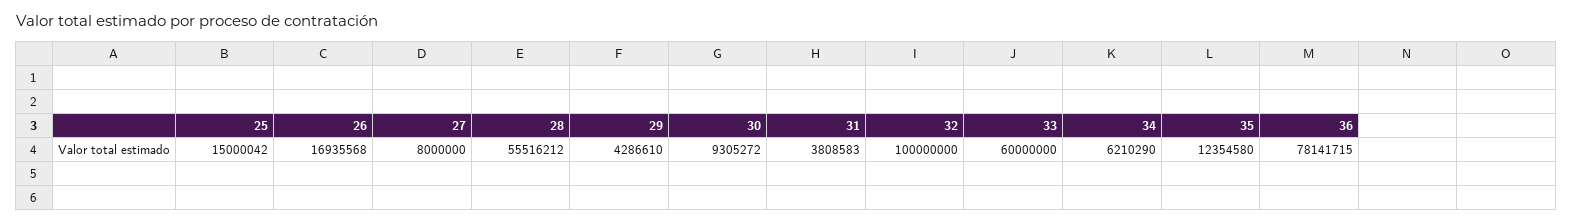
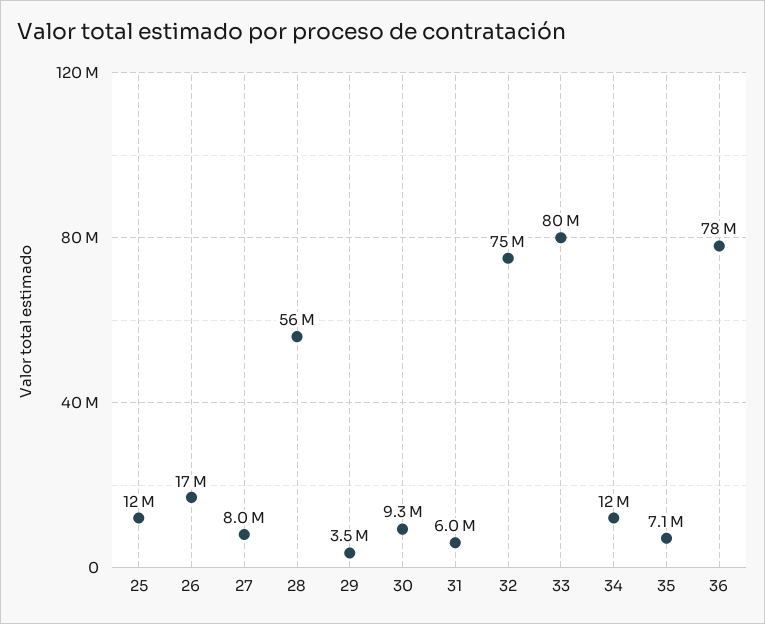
  {
-   "25": 15000042,
+   "25": 12000000,
    "26": 16935568,
    "27": 8000000,
    "28": 55516212,
-   "29": 4286610,
+   "29": 3500000,
    "30": 9305272,
-   "31": 3808583,
+   "31": 6000000,
-   "32": 100000000,
+   "32": 75000000,
-   "33": 60000000,
+   "33": 80000000,
-   "34": 6210290,
+   "34": 12000000,
-   "35": 12354580,
+   "35": 7100000,
    "36": 78141715
  }

